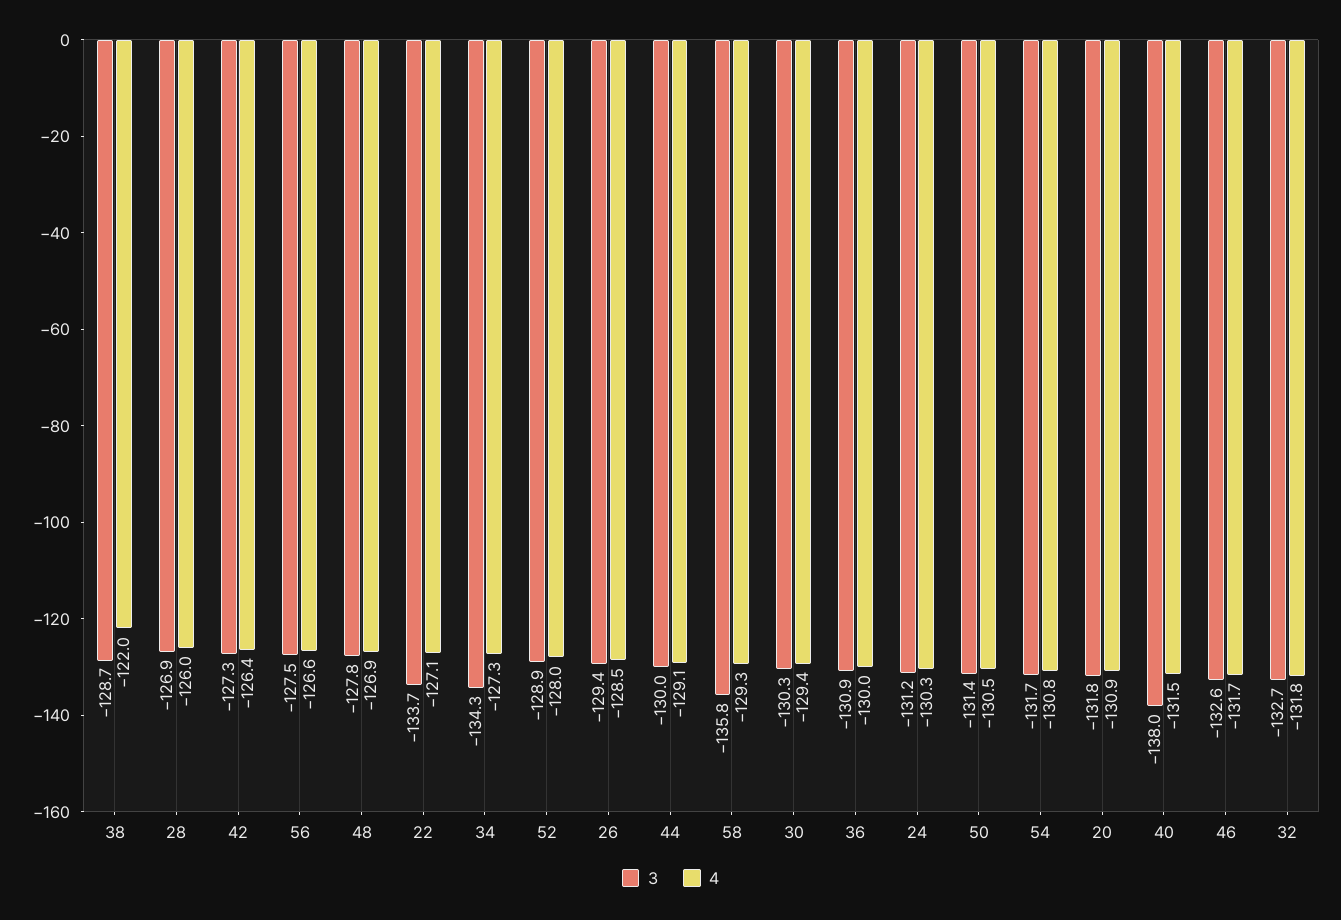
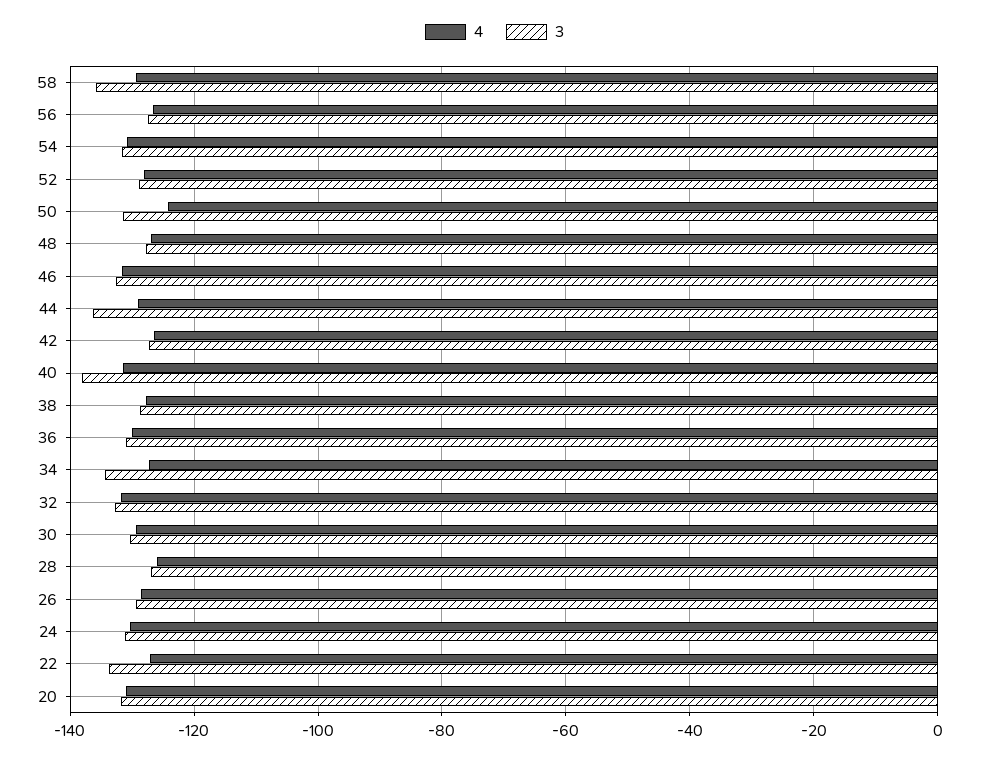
  {
    "3": {
      "38": -128.7,
      "28": -126.9,
      "42": -127.3,
      "56": -127.5,
      "48": -127.8,
      "22": -133.7,
      "34": -134.3,
      "52": -128.9,
      "26": -129.4,
-     "44": -130,
+     "44": -136,
      "58": -135.8,
      "30": -130.3,
      "36": -130.9,
      "24": -131.2,
      "50": -131.4,
      "54": -131.7,
      "20": -131.8,
      "40": -138,
      "46": -132.6,
      "32": -132.7
    },
    "4": {
-     "38": -122,
+     "38": -128,
      "28": -126,
      "42": -126.4,
      "56": -126.6,
      "48": -126.9,
      "22": -127.1,
      "34": -127.3,
      "52": -128,
      "26": -128.5,
      "44": -129.1,
      "58": -129.3,
      "30": -129.4,
      "36": -130,
      "24": -130.3,
-     "50": -130.5,
+     "50": -124,
      "54": -130.8,
      "20": -130.9,
      "40": -131.5,
      "46": -131.7,
      "32": -131.8
    }
  }

